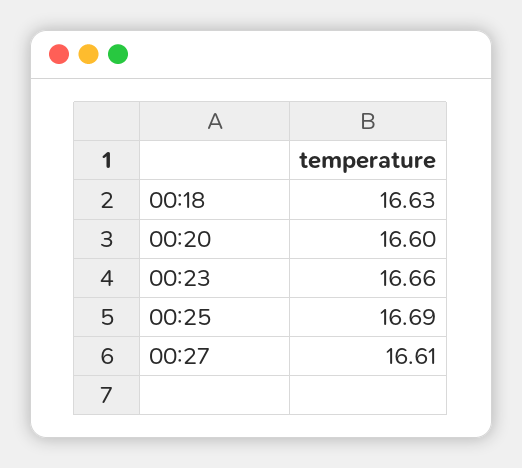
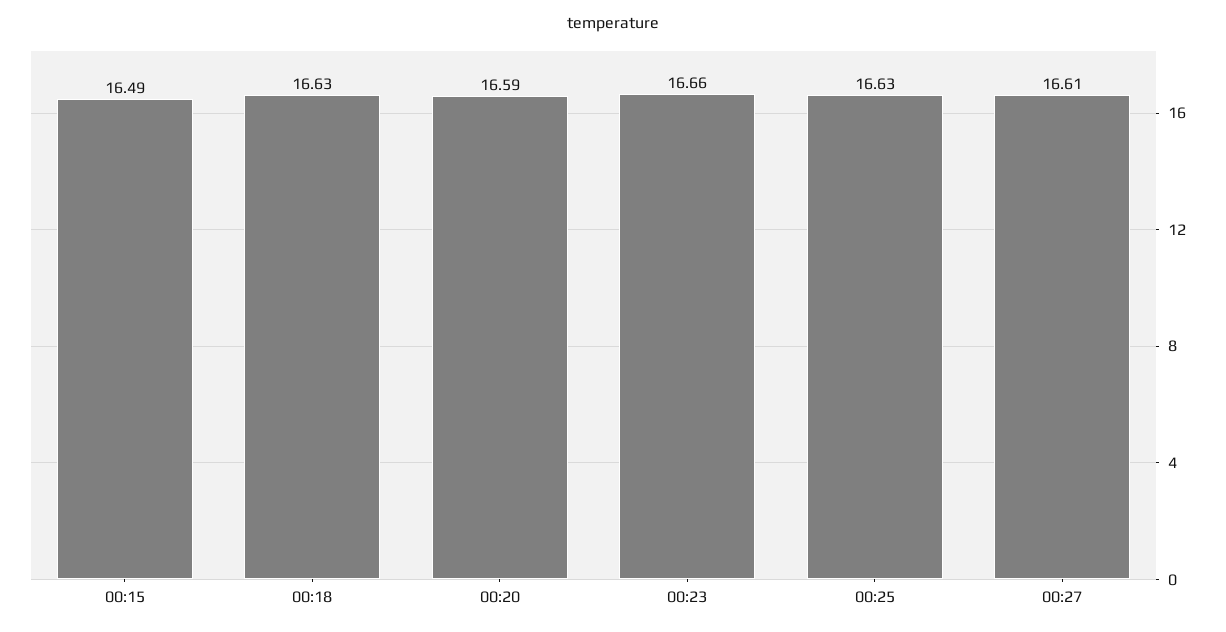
  {
    "00:18": 16.63,
-   "00:20": 16.6,
+   "00:20": 16.59,
    "00:23": 16.66,
-   "00:25": 16.69,
+   "00:25": 16.63,
-   "00:27": 16.61
+   "00:27": 16.61,
+   "00:15": 16.49
  }

